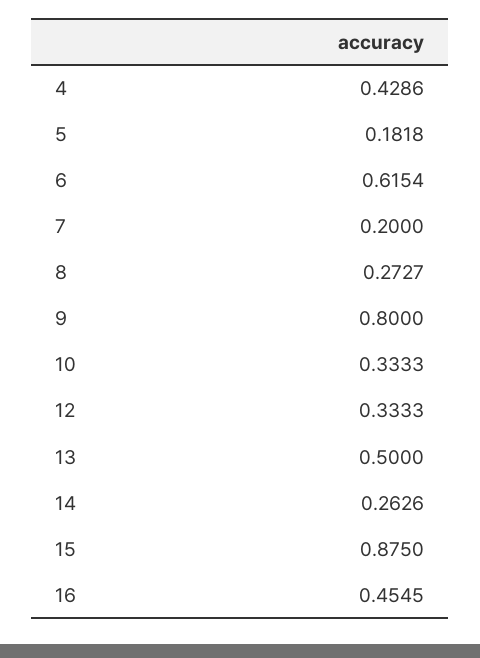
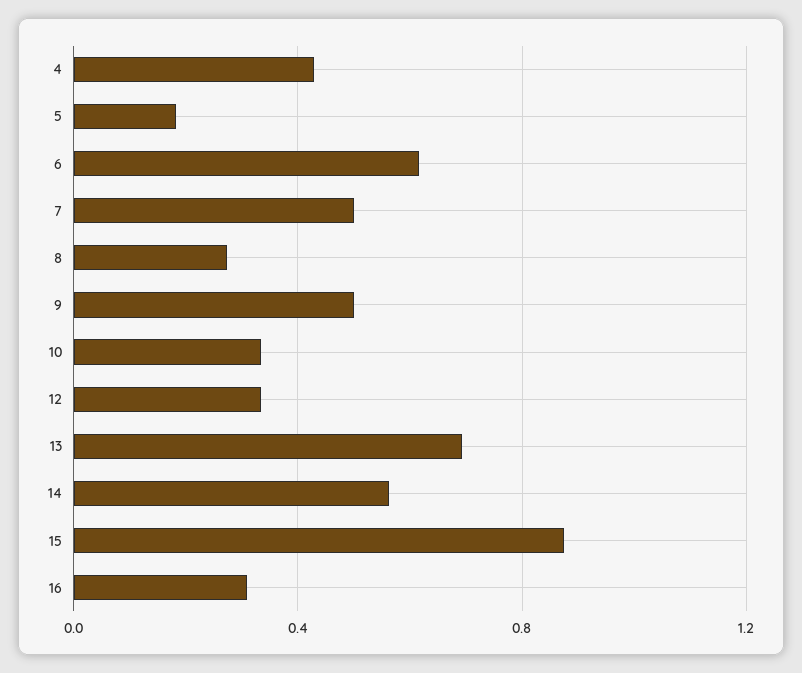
  {
    "4": 0.4286,
    "5": 0.1818,
    "6": 0.6154,
-   "7": 0.2,
+   "7": 0.5,
    "8": 0.2727,
-   "9": 0.8,
+   "9": 0.5,
    "10": 0.3333,
    "12": 0.3333,
-   "13": 0.5,
+   "13": 0.7,
-   "14": 0.2626,
+   "14": 0.55,
    "15": 0.875,
-   "16": 0.4545
+   "16": 0.3
  }

